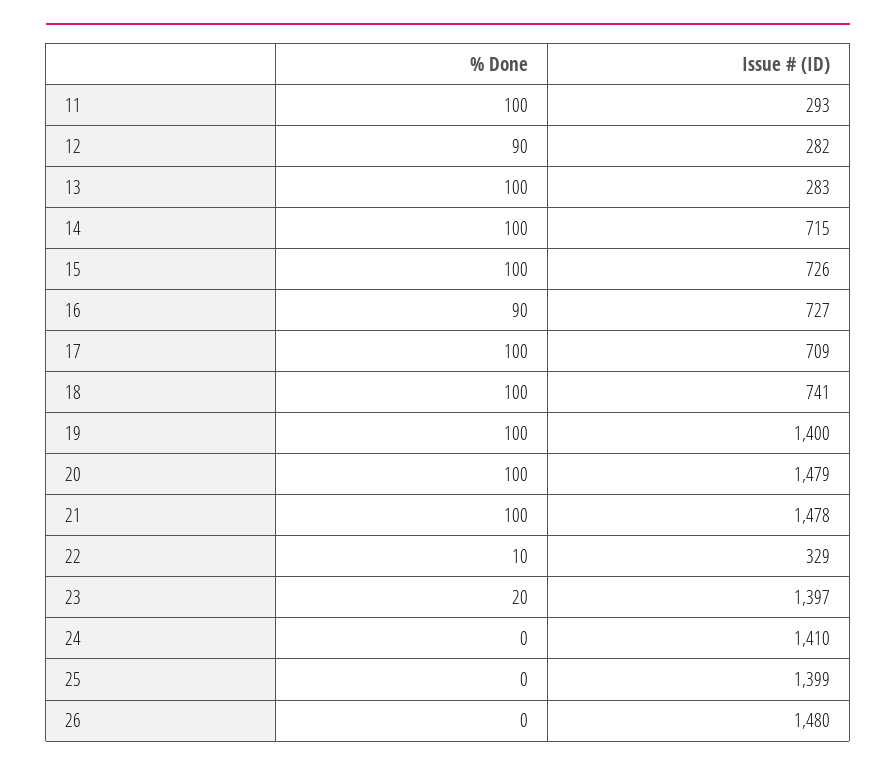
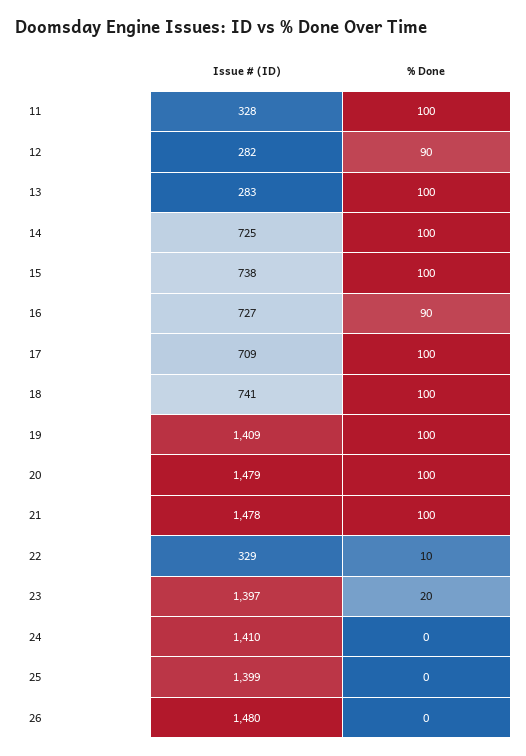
  {
    "% Done": {
      "11": 100,
      "12": 90,
      "13": 100,
      "14": 100,
      "15": 100,
      "16": 90,
      "17": 100,
      "18": 100,
      "19": 100,
      "20": 100,
      "21": 100,
      "22": 10,
      "23": 20,
      "24": 0,
      "25": 0,
      "26": 0
    },
    "Issue # (ID)": {
-     "11": 293,
+     "11": 328,
      "12": 282,
      "13": 283,
-     "14": 715,
+     "14": 725,
-     "15": 726,
+     "15": 738,
      "16": 727,
      "17": 709,
      "18": 741,
-     "19": 1400,
+     "19": 1409,
      "20": 1479,
      "21": 1478,
      "22": 329,
      "23": 1397,
      "24": 1410,
      "25": 1399,
      "26": 1480
    }
  }

